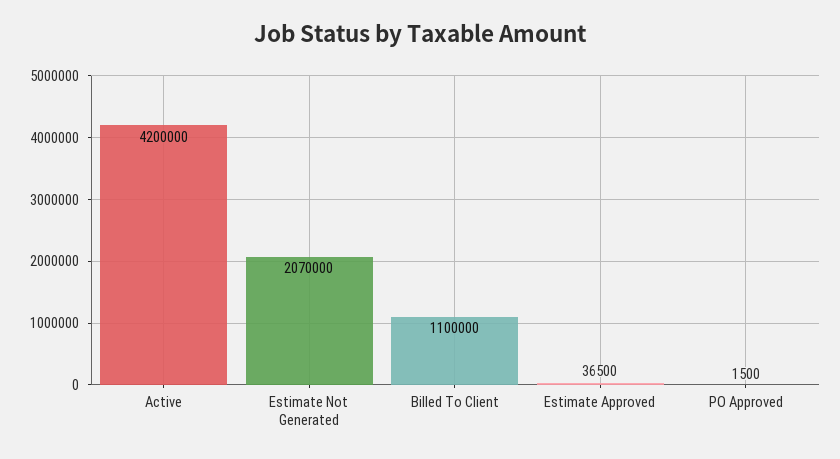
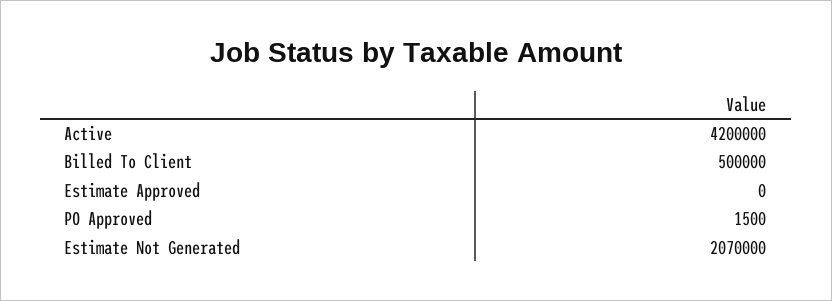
  {
    "Active": 4200000,
    "Estimate Not Generated": 2070000,
-   "Billed To Client": 1100000,
+   "Billed To Client": 500000,
-   "Estimate Approved": 36500,
+   "Estimate Approved": 0,
    "PO Approved": 1500
  }

